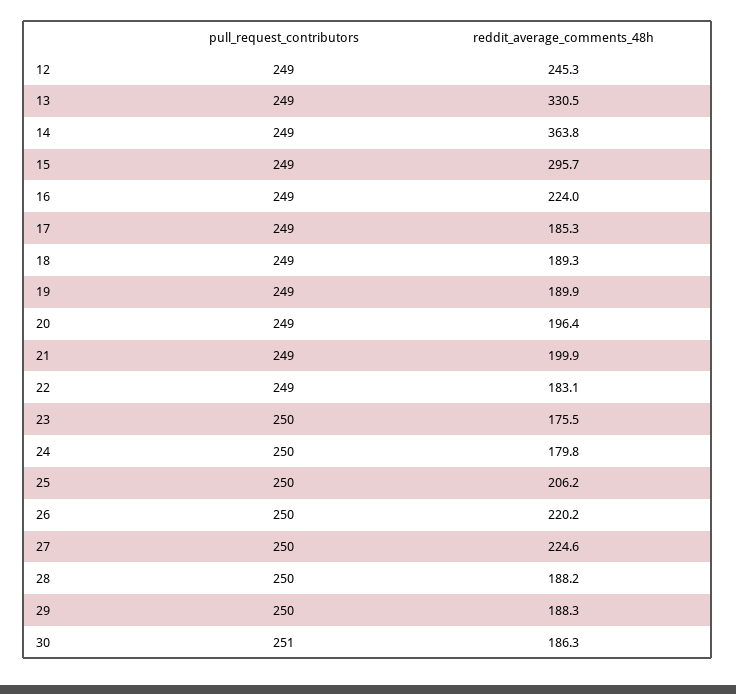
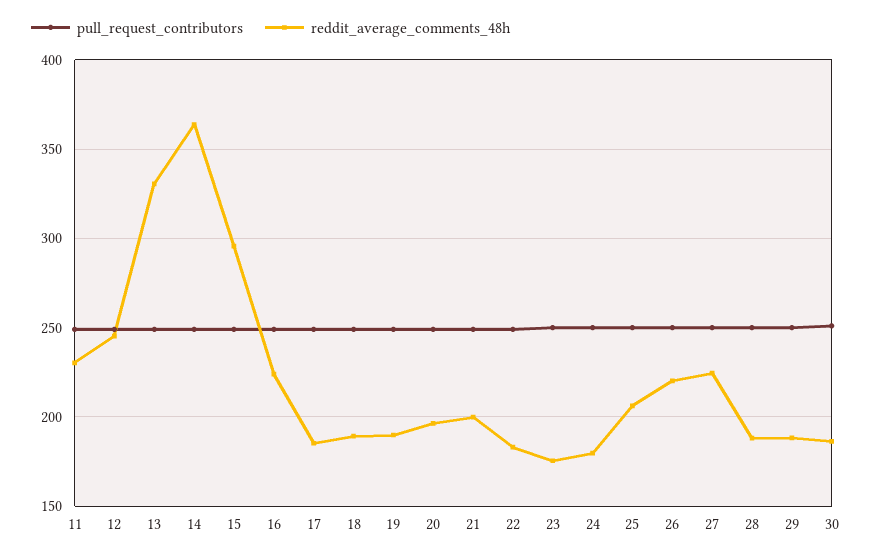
  {
    "pull_request_contributors": {
      "12": 249,
      "13": 249,
      "14": 249,
      "15": 249,
      "16": 249,
      "17": 249,
      "18": 249,
      "19": 249,
      "20": 249,
      "21": 249,
      "22": 249,
      "23": 250,
      "24": 250,
      "25": 250,
      "26": 250,
      "27": 250,
      "28": 250,
      "29": 250,
-     "30": 251
+     "30": 251,
+     "11": 250
    },
    "reddit_average_comments_48h": {
      "12": 245.3,
      "13": 330.5,
      "14": 363.8,
      "15": 295.7,
      "16": 224,
      "17": 185.3,
      "18": 189.3,
      "19": 189.9,
      "20": 196.4,
      "21": 199.9,
      "22": 183.1,
      "23": 175.5,
      "24": 179.8,
      "25": 206.2,
      "26": 220.2,
      "27": 224.6,
      "28": 188.2,
      "29": 188.3,
-     "30": 186.3
+     "30": 186.3,
+     "11": 230
    }
  }

